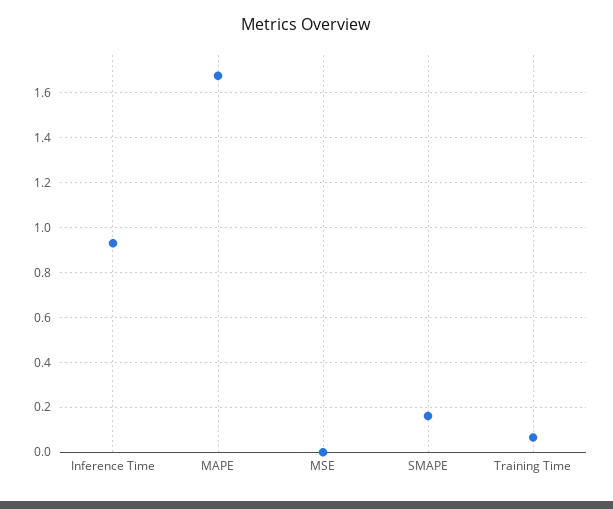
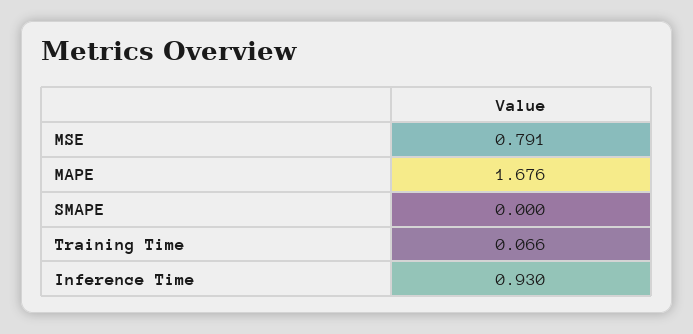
  {
    "Inference Time": 0.93,
    "MAPE": 1.676,
-   "MSE": 0,
+   "MSE": 0.791,
-   "SMAPE": 0.15,
+   "SMAPE": 0,
    "Training Time": 0.066
  }

